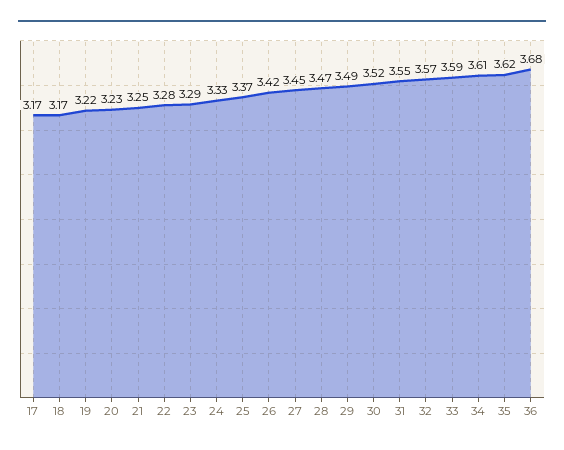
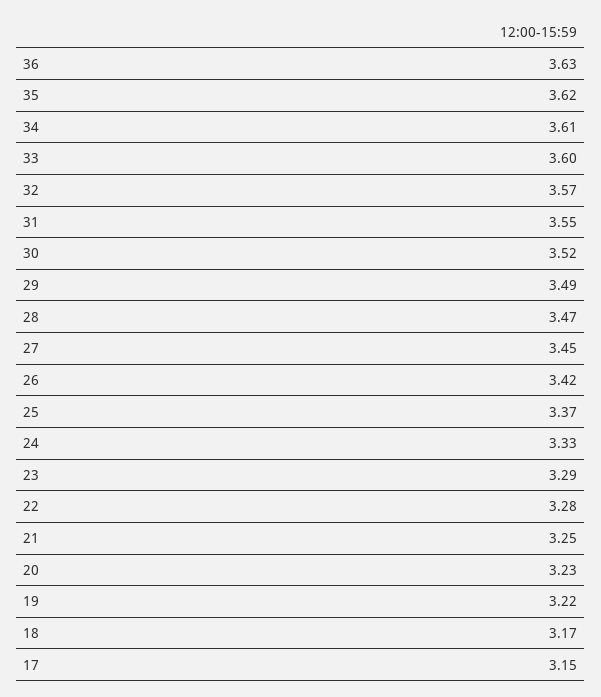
  {
-   "17": 3.17,
+   "17": 3.15,
    "18": 3.17,
    "19": 3.22,
    "20": 3.23,
    "21": 3.25,
    "22": 3.28,
    "23": 3.29,
    "24": 3.33,
    "25": 3.37,
    "26": 3.42,
    "27": 3.45,
    "28": 3.47,
    "29": 3.49,
    "30": 3.52,
    "31": 3.55,
    "32": 3.57,
-   "33": 3.59,
+   "33": 3.6,
    "34": 3.61,
    "35": 3.62,
-   "36": 3.68
+   "36": 3.63
  }

